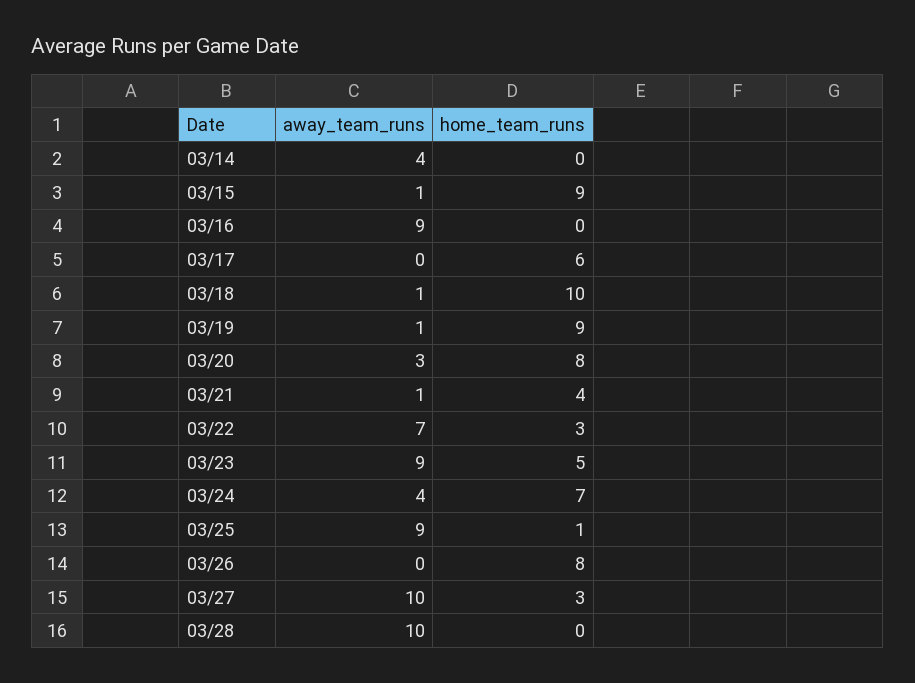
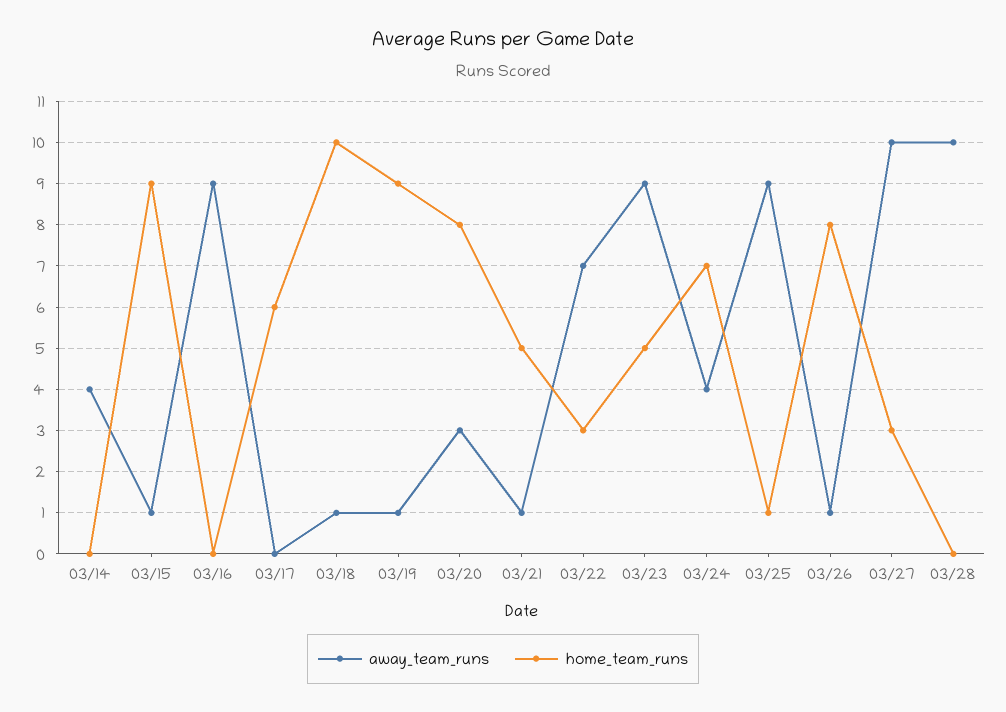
  {
    "away_team_runs": {
      "03/14": 4,
      "03/15": 1,
      "03/16": 9,
      "03/17": 0,
      "03/18": 1,
      "03/19": 1,
      "03/20": 3,
      "03/21": 1,
      "03/22": 7,
      "03/23": 9,
      "03/24": 4,
      "03/25": 9,
-     "03/26": 0,
+     "03/26": 1,
      "03/27": 10,
      "03/28": 10
    },
    "home_team_runs": {
      "03/14": 0,
      "03/15": 9,
      "03/16": 0,
      "03/17": 6,
      "03/18": 10,
      "03/19": 9,
      "03/20": 8,
-     "03/21": 4,
+     "03/21": 5,
      "03/22": 3,
      "03/23": 5,
      "03/24": 7,
      "03/25": 1,
      "03/26": 8,
      "03/27": 3,
      "03/28": 0
    }
  }

